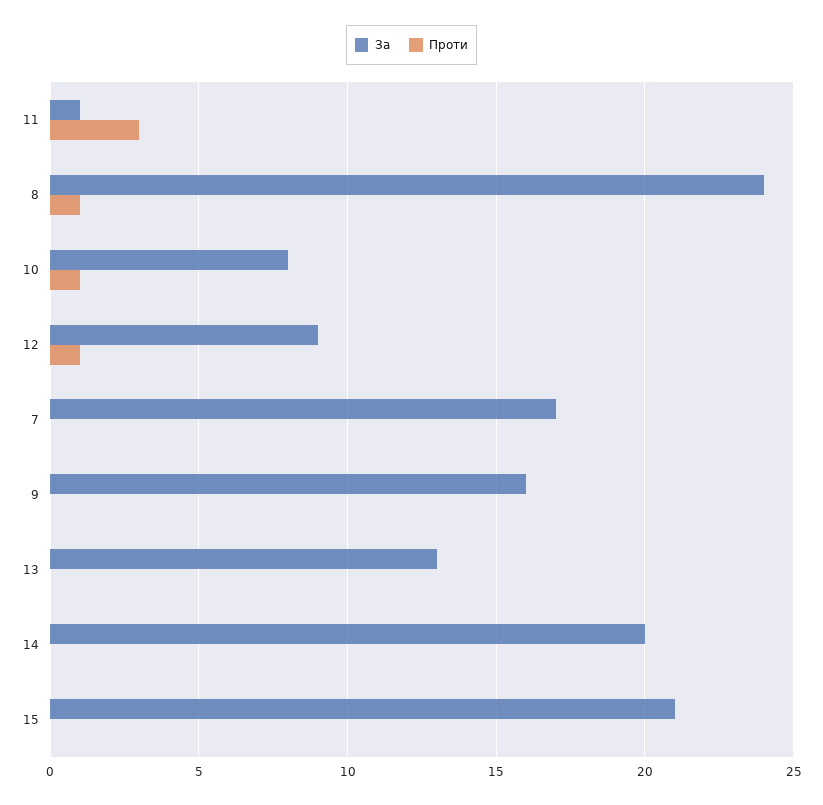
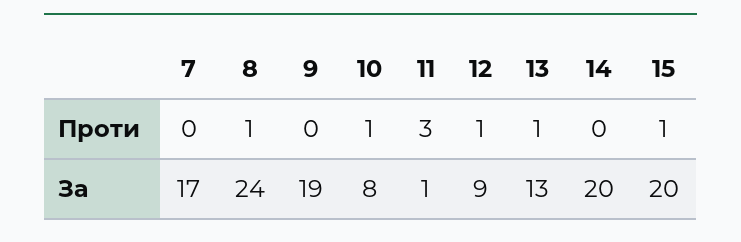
  {
    "За": {
      "11": 1,
      "8": 24,
      "10": 8,
      "12": 9,
      "7": 17,
-     "9": 16,
+     "9": 19,
      "13": 13,
      "14": 20,
-     "15": 21
+     "15": 20
    },
    "Проти": {
      "11": 3,
      "8": 1,
      "10": 1,
      "12": 1,
      "7": 0,
      "9": 0,
-     "13": 0,
+     "13": 1,
      "14": 0,
-     "15": 0
+     "15": 1
    }
  }

